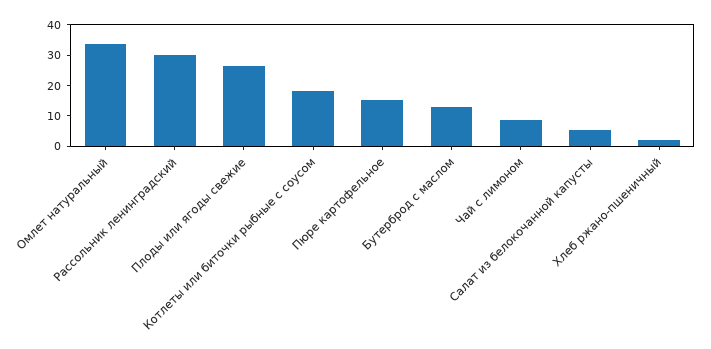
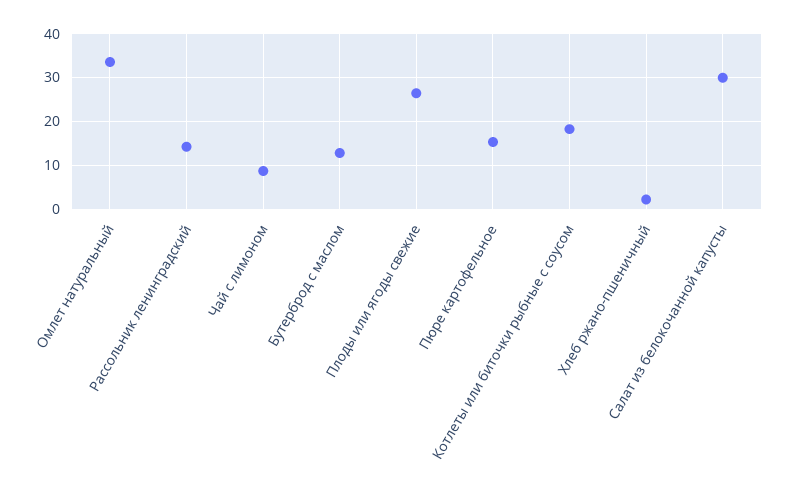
  {
    "Омлет натуральный": 34,
-   "Рассольник ленинградский": 30,
+   "Рассольник ленинградский": 14,
    "Плоды или ягоды свежие": 26,
    "Котлеты или биточки рыбные с соусом": 18,
    "Пюре картофельное": 16,
    "Бутерброд с маслом": 12,
    "Чай с лимоном": 8,
-   "Салат из белокочанной капусты": 5,
+   "Салат из белокочанной капусты": 30,
    "Хлеб ржано-пшеничный": 2
  }

